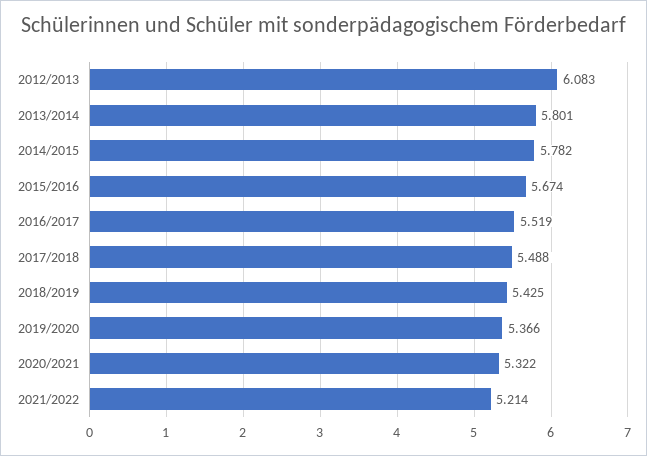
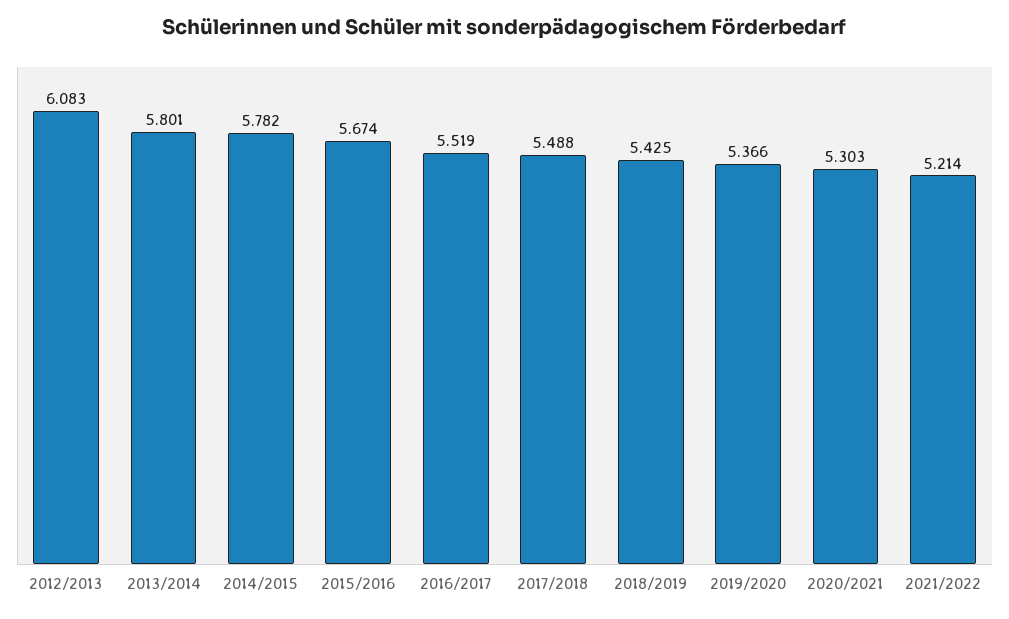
  {
    "2012/2013": 6.083,
    "2013/2014": 5.801,
    "2014/2015": 5.782,
    "2015/2016": 5.674,
    "2016/2017": 5.519,
    "2017/2018": 5.488,
    "2018/2019": 5.425,
    "2019/2020": 5.366,
-   "2020/2021": 5.322,
+   "2020/2021": 5.303,
    "2021/2022": 5.214
  }

